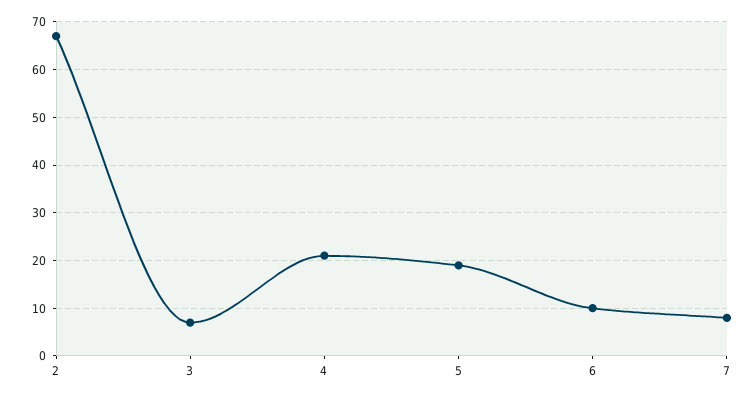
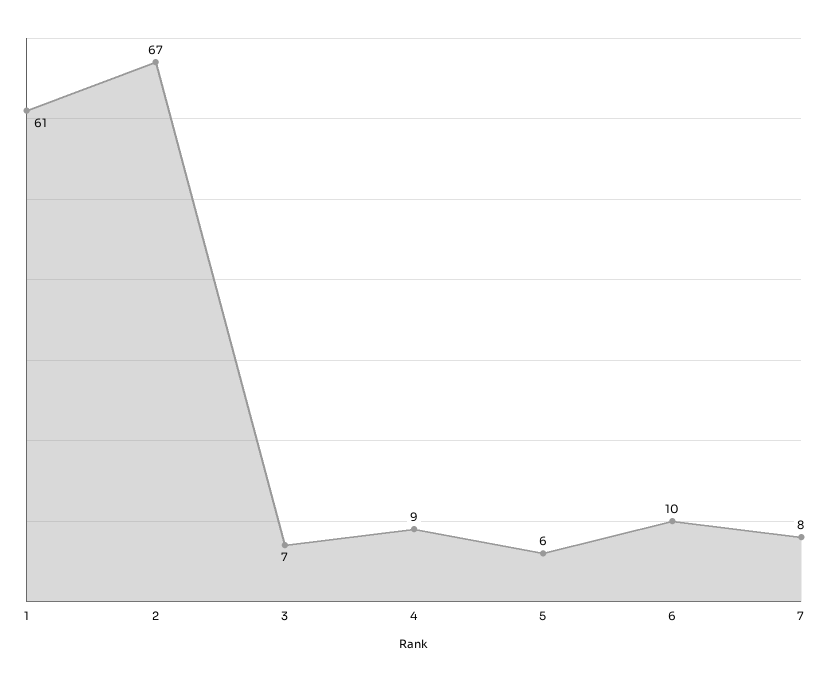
  {
    "2": 67,
    "3": 7,
-   "4": 20,
+   "4": 9,
-   "5": 20,
+   "5": 6,
    "6": 10,
-   "7": 8
+   "7": 8,
+   "1": 61
  }

